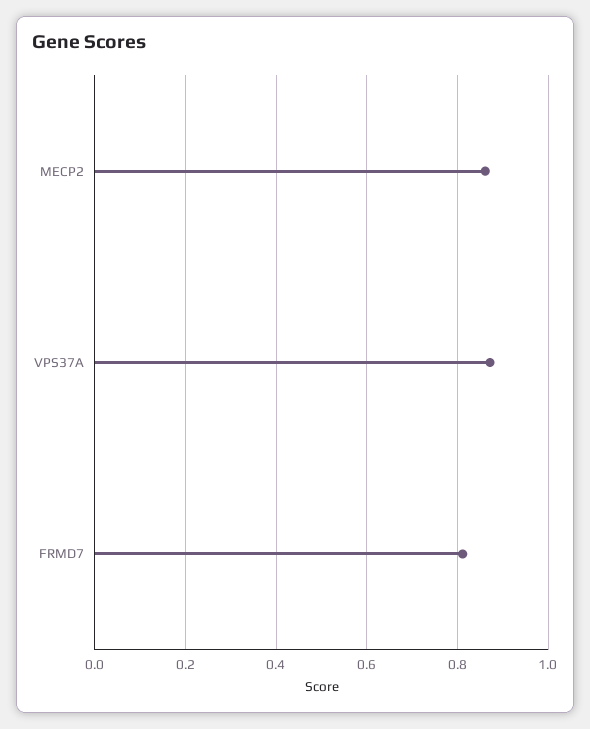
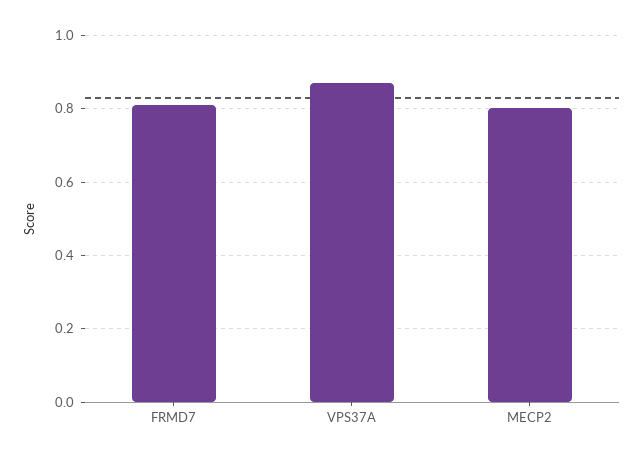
  {
-   "MECP2": 0.86,
+   "MECP2": 0.8,
    "VPS37A": 0.88,
    "FRMD7": 0.82
  }

